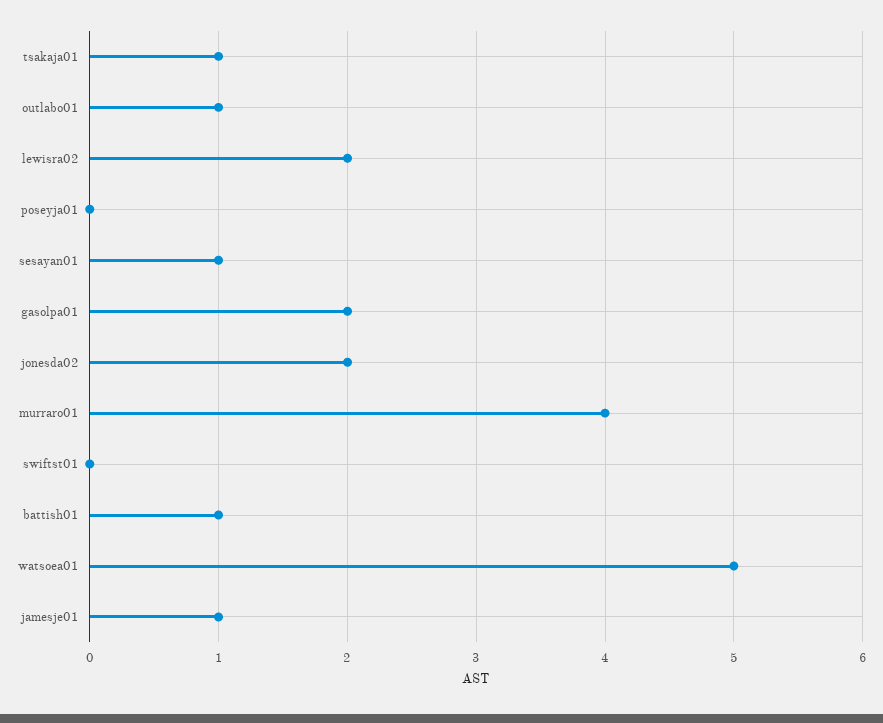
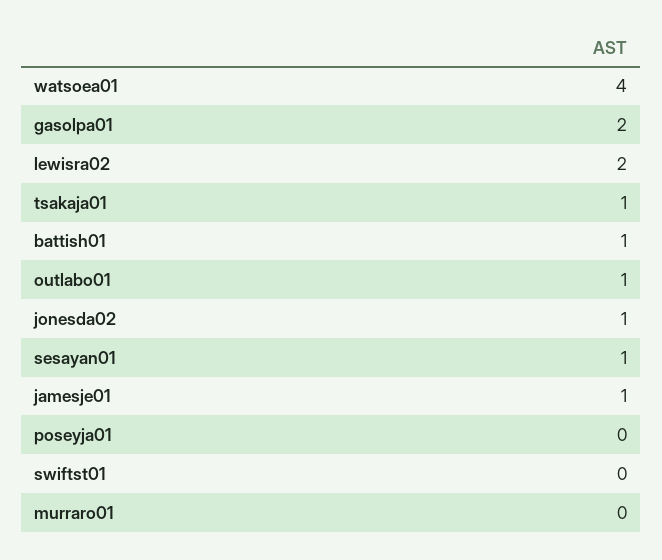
  {
    "tsakaja01": 1,
    "outlabo01": 1,
    "lewisra02": 2,
    "poseyja01": 0,
    "sesayan01": 1,
    "gasolpa01": 2,
-   "jonesda02": 2,
+   "jonesda02": 1,
-   "murraro01": 4,
+   "murraro01": 0,
    "swiftst01": 0,
    "battish01": 1,
-   "watsoea01": 5,
+   "watsoea01": 4,
    "jamesje01": 1
  }

